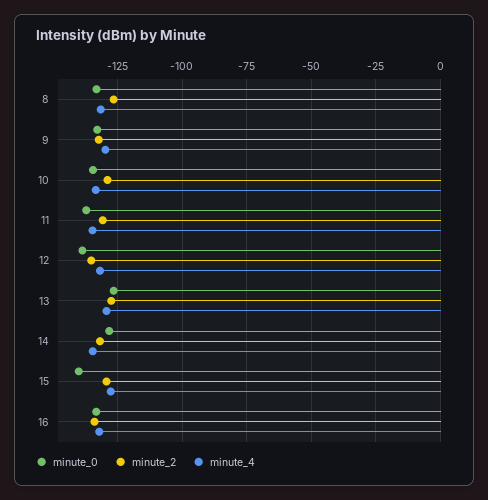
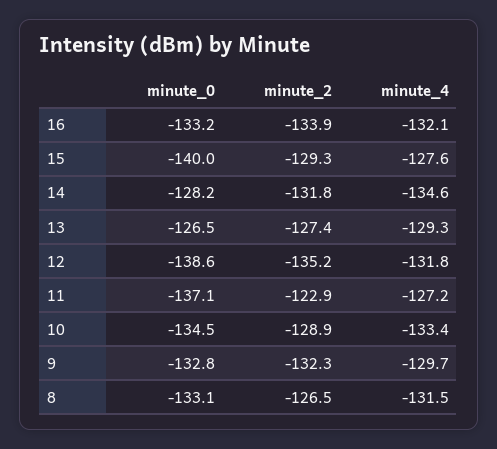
  {
    "minute_0": {
      "8": -133.1,
      "9": -132.8,
      "10": -134.5,
      "11": -137.1,
      "12": -138.6,
      "13": -126.5,
      "14": -128.2,
      "15": -140,
      "16": -133.2
    },
    "minute_2": {
      "8": -126.5,
      "9": -132.3,
      "10": -128.9,
-     "11": -130,
+     "11": -122.9,
      "12": -135.2,
      "13": -127.4,
      "14": -131.8,
      "15": -129.3,
      "16": -133.9
    },
    "minute_4": {
      "8": -131.5,
      "9": -129.7,
      "10": -133.4,
-     "11": -135,
+     "11": -127.2,
      "12": -131.8,
      "13": -129.3,
      "14": -134.6,
      "15": -127.6,
      "16": -132.1
    }
  }

